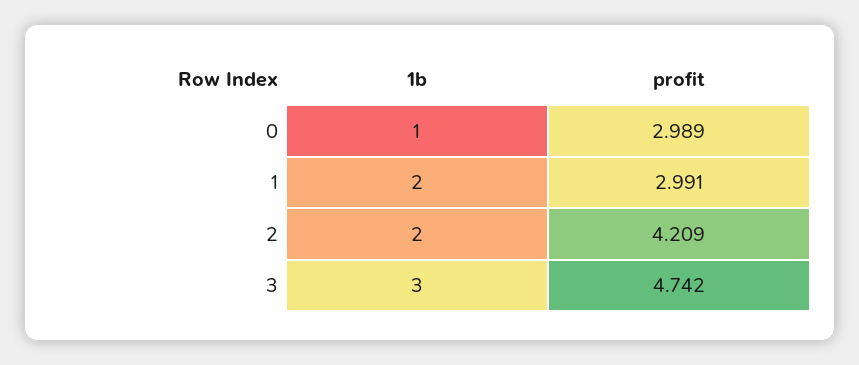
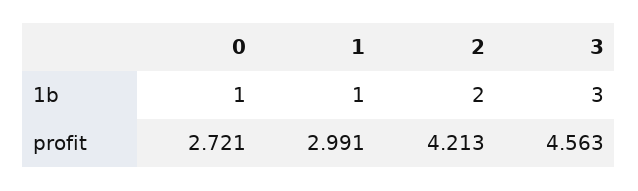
  {
    "1b": {
      "0": 1,
-     "1": 2,
+     "1": 1,
      "2": 2,
      "3": 3
    },
    "profit": {
-     "0": 2.989,
+     "0": 2.721,
      "1": 2.991,
-     "2": 4.209,
+     "2": 4.213,
-     "3": 4.742
+     "3": 4.563
    }
  }

